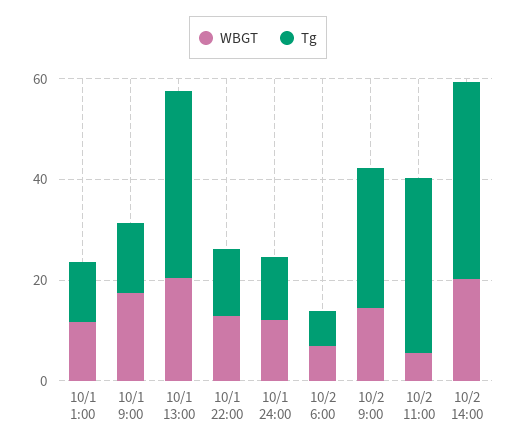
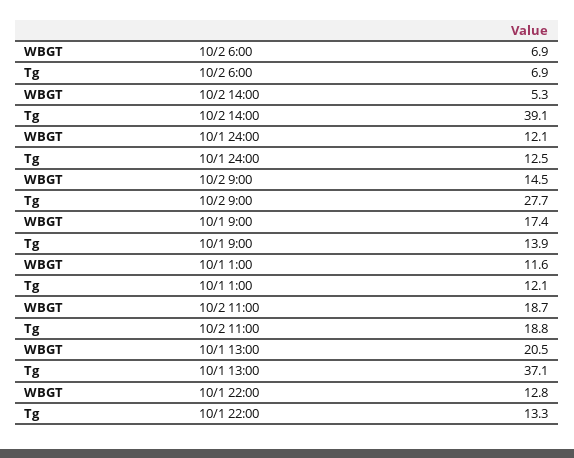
  {
    "WBGT": {
      "10/1 1:00": 11.6,
      "10/1 9:00": 17.4,
      "10/1 13:00": 20.5,
      "10/1 22:00": 12.8,
      "10/1 24:00": 12.1,
      "10/2 6:00": 6.9,
      "10/2 9:00": 14.5,
-     "10/2 11:00": 5,
+     "10/2 11:00": 18.7,
-     "10/2 14:00": 20
+     "10/2 14:00": 5.3
    },
    "Tg": {
      "10/1 1:00": 12.1,
      "10/1 9:00": 13.9,
      "10/1 13:00": 37.1,
      "10/1 22:00": 13.3,
      "10/1 24:00": 12.5,
      "10/2 6:00": 6.9,
      "10/2 9:00": 27.7,
-     "10/2 11:00": 35,
+     "10/2 11:00": 18.8,
      "10/2 14:00": 39.1
    }
  }

